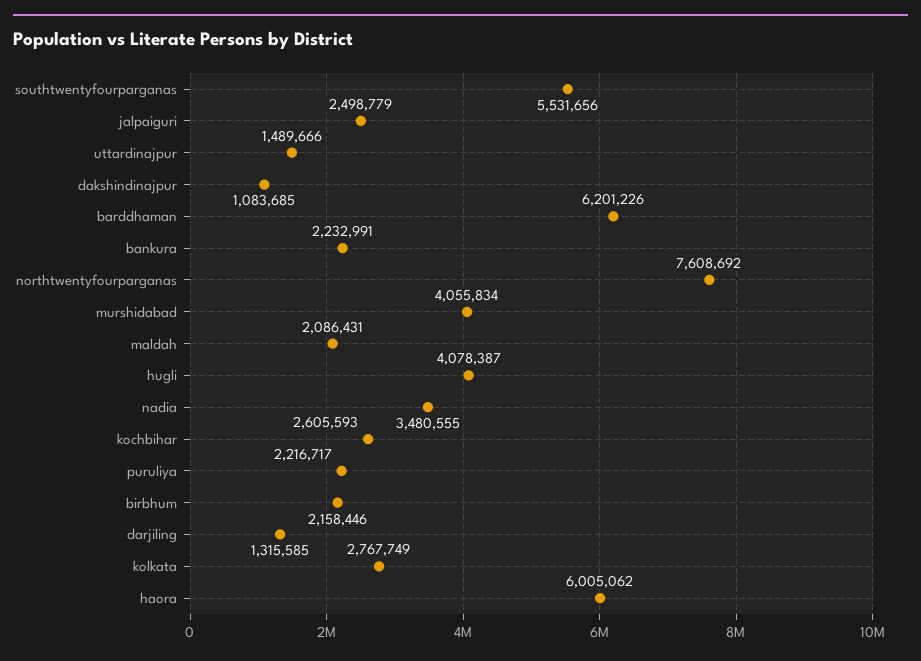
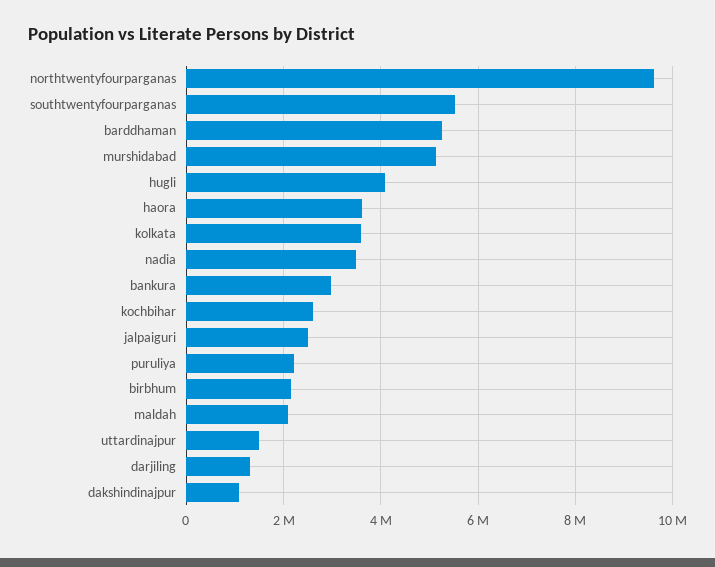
  {
    "southtwentyfourparganas": 5531656,
    "jalpaiguri": 2498779,
    "uttardinajpur": 1489666,
    "dakshindinajpur": 1083685,
-   "barddhaman": 6201226,
+   "barddhaman": 5200000,
-   "bankura": 2232991,
+   "bankura": 3000000,
-   "northtwentyfourparganas": 7608692,
+   "northtwentyfourparganas": 9600000,
-   "murshidabad": 4055834,
+   "murshidabad": 5200000,
    "maldah": 2086431,
    "hugli": 4078387,
    "nadia": 3480555,
    "kochbihar": 2605593,
    "puruliya": 2216717,
    "birbhum": 2158446,
    "darjiling": 1315585,
-   "kolkata": 2767749,
+   "kolkata": 3600000,
-   "haora": 6005062
+   "haora": 3600000
  }

